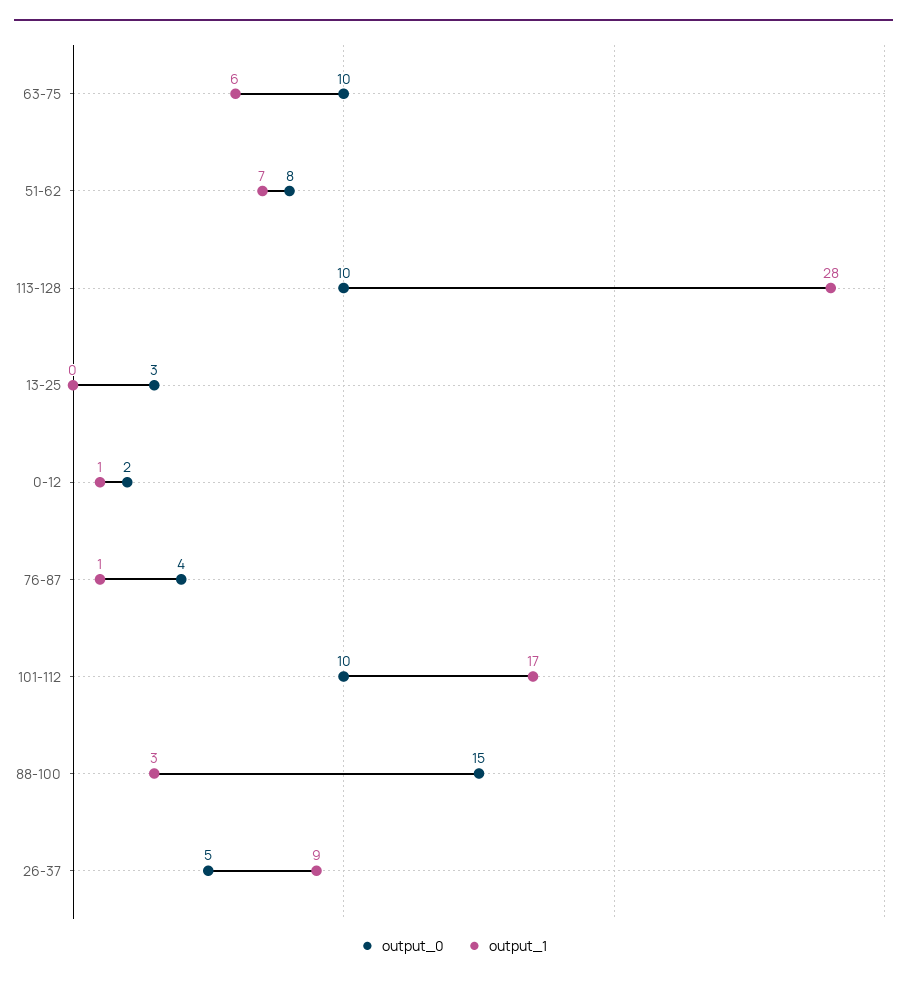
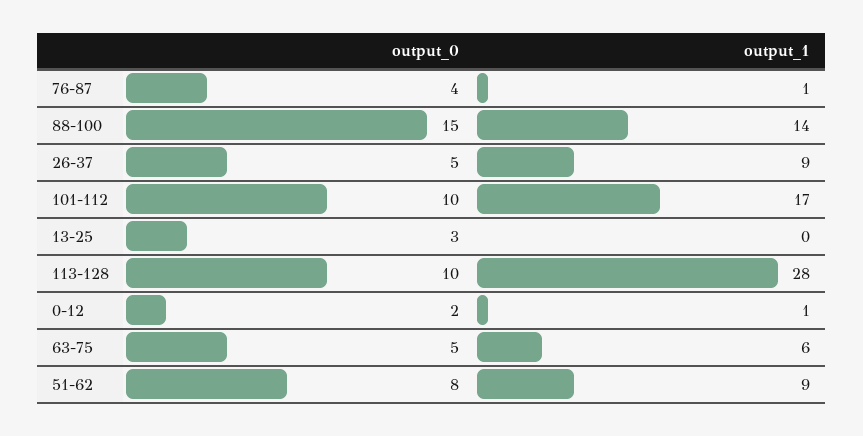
  {
    "output_0": {
-     "63-75": 10,
+     "63-75": 5,
      "51-62": 8,
      "113-128": 10,
      "13-25": 3,
      "0-12": 2,
      "76-87": 4,
      "101-112": 10,
      "88-100": 15,
      "26-37": 5
    },
    "output_1": {
      "63-75": 6,
-     "51-62": 7,
+     "51-62": 9,
      "113-128": 28,
      "13-25": 0,
      "0-12": 1,
      "76-87": 1,
      "101-112": 17,
-     "88-100": 3,
+     "88-100": 14,
      "26-37": 9
    }
  }

